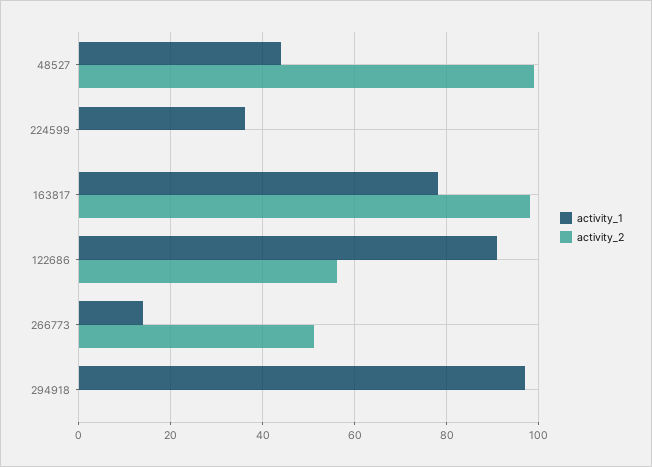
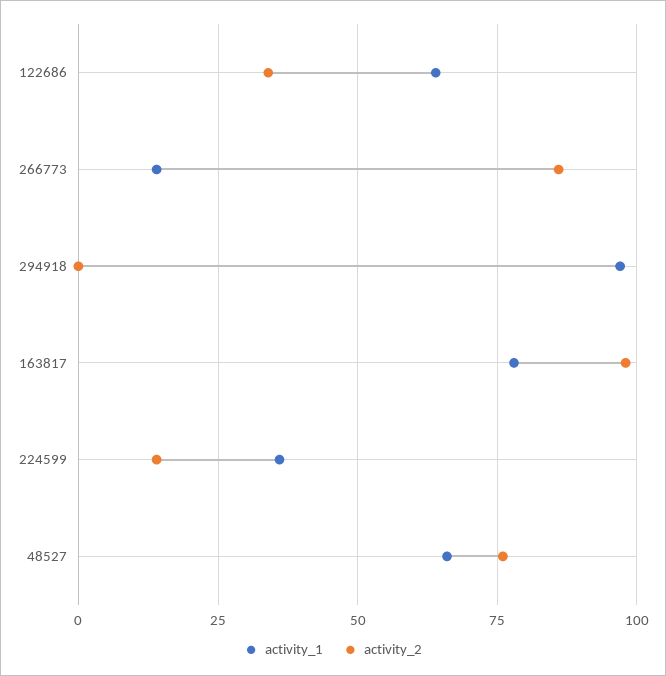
  {
    "activity_1": {
-     "48527": 45,
+     "48527": 65,
      "224599": 35,
      "163817": 80,
-     "122686": 90,
+     "122686": 65,
      "266773": 15,
      "294918": 95
    },
    "activity_2": {
-     "48527": 100,
+     "48527": 75,
-     "224599": 0,
+     "224599": 15,
      "163817": 100,
-     "122686": 55,
+     "122686": 35,
-     "266773": 50,
+     "266773": 85,
      "294918": 0
    }
  }

